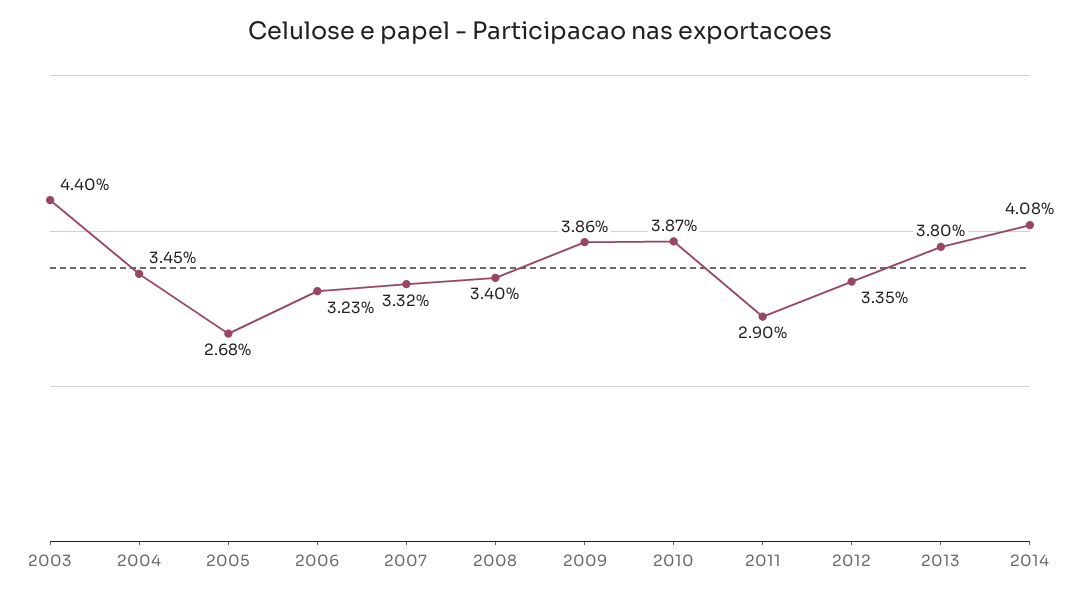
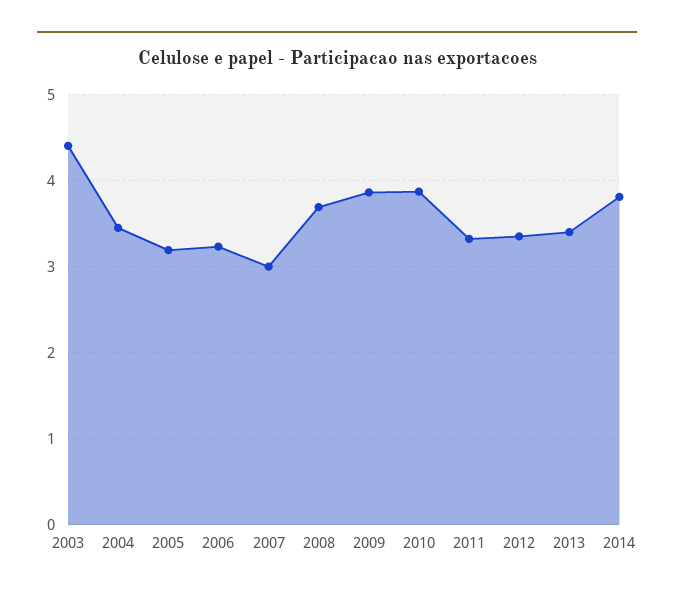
  {
    "2003": 4.4,
    "2004": 3.45,
-   "2005": 2.68,
+   "2005": 3.2,
    "2006": 3.23,
-   "2007": 3.32,
+   "2007": 3,
-   "2008": 3.4,
+   "2008": 3.7,
    "2009": 3.86,
    "2010": 3.87,
-   "2011": 2.9,
+   "2011": 3.3,
    "2012": 3.35,
-   "2013": 3.8,
+   "2013": 3.4,
-   "2014": 4.08
+   "2014": 3.8
  }

